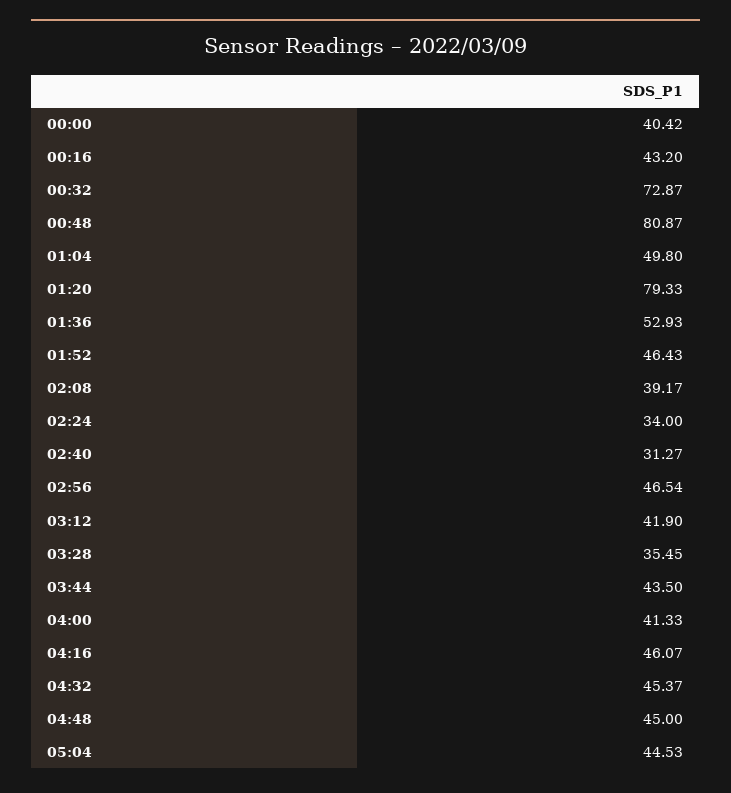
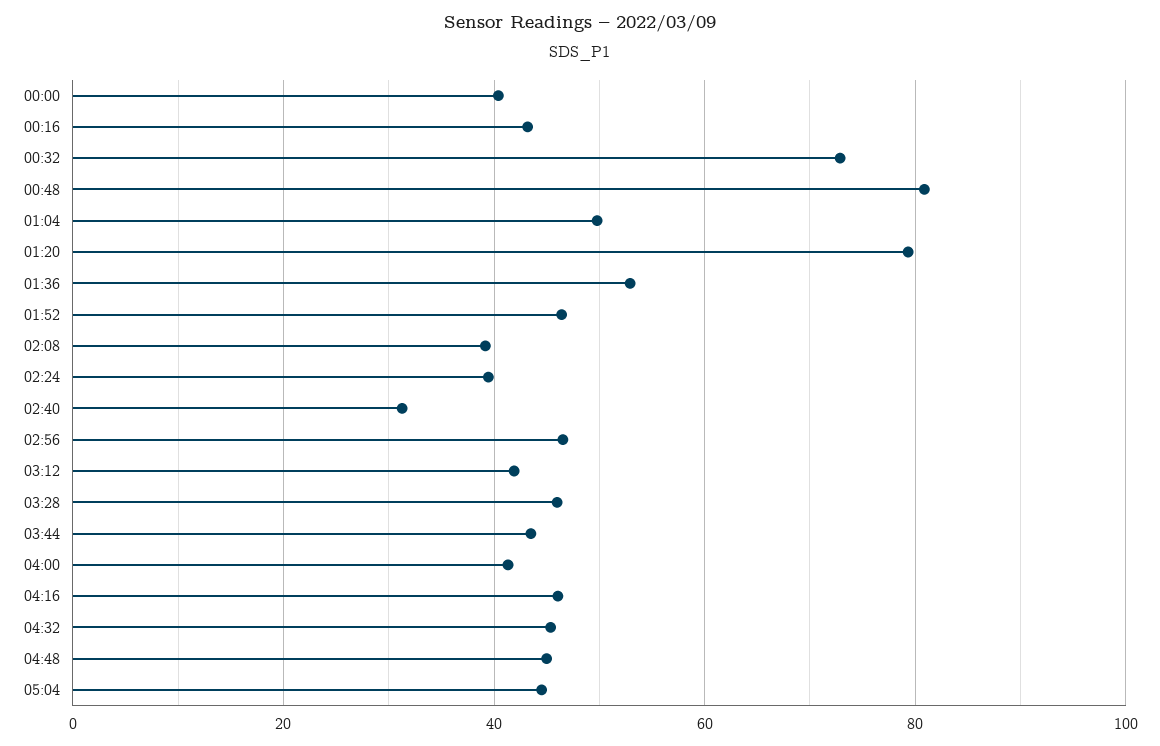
  {
    "00:00": 40.42,
    "00:16": 43.2,
    "00:32": 72.87,
    "00:48": 80.87,
    "01:04": 49.8,
    "01:20": 79.33,
    "01:36": 52.93,
    "01:52": 46.43,
    "02:08": 39.17,
-   "02:24": 34,
+   "02:24": 40,
    "02:40": 31.27,
    "02:56": 46.54,
    "03:12": 41.9,
-   "03:28": 35.45,
+   "03:28": 46,
    "03:44": 43.5,
    "04:00": 41.33,
    "04:16": 46.07,
    "04:32": 45.37,
    "04:48": 45,
    "05:04": 44.53
  }

